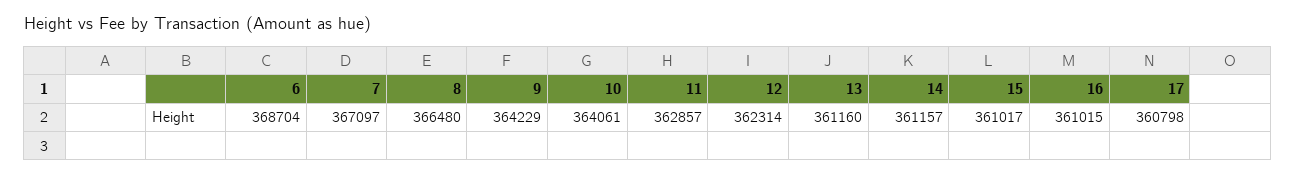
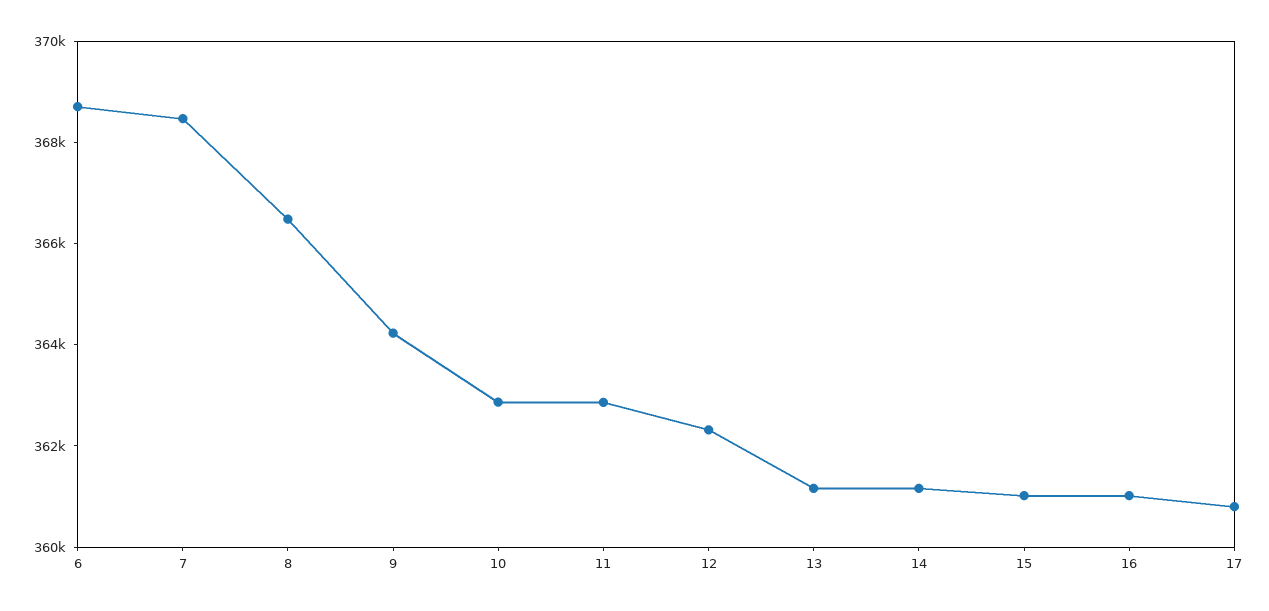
  {
    "6": 368704,
-   "7": 367097,
+   "7": 368500,
    "8": 366480,
    "9": 364229,
-   "10": 364061,
+   "10": 363000,
    "11": 362857,
    "12": 362314,
    "13": 361160,
    "14": 361157,
    "15": 361017,
    "16": 361015,
    "17": 360798
  }

